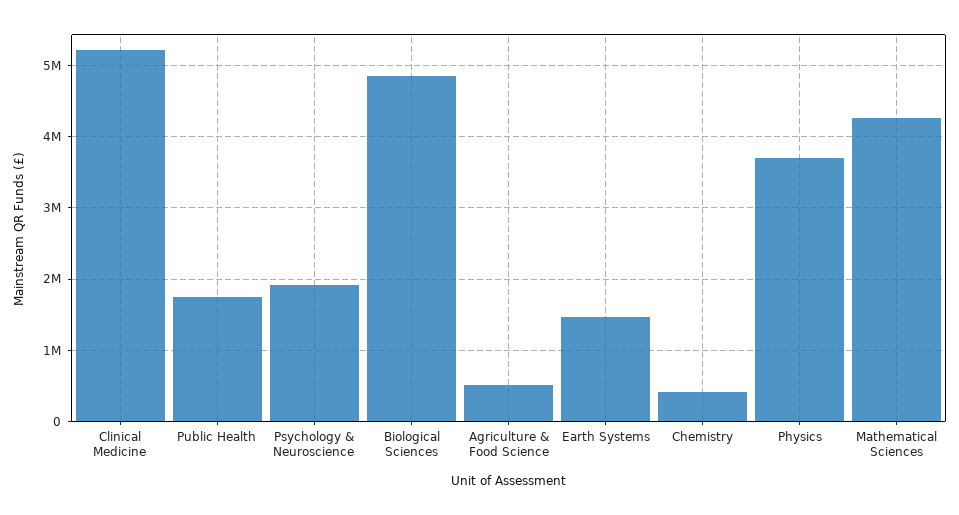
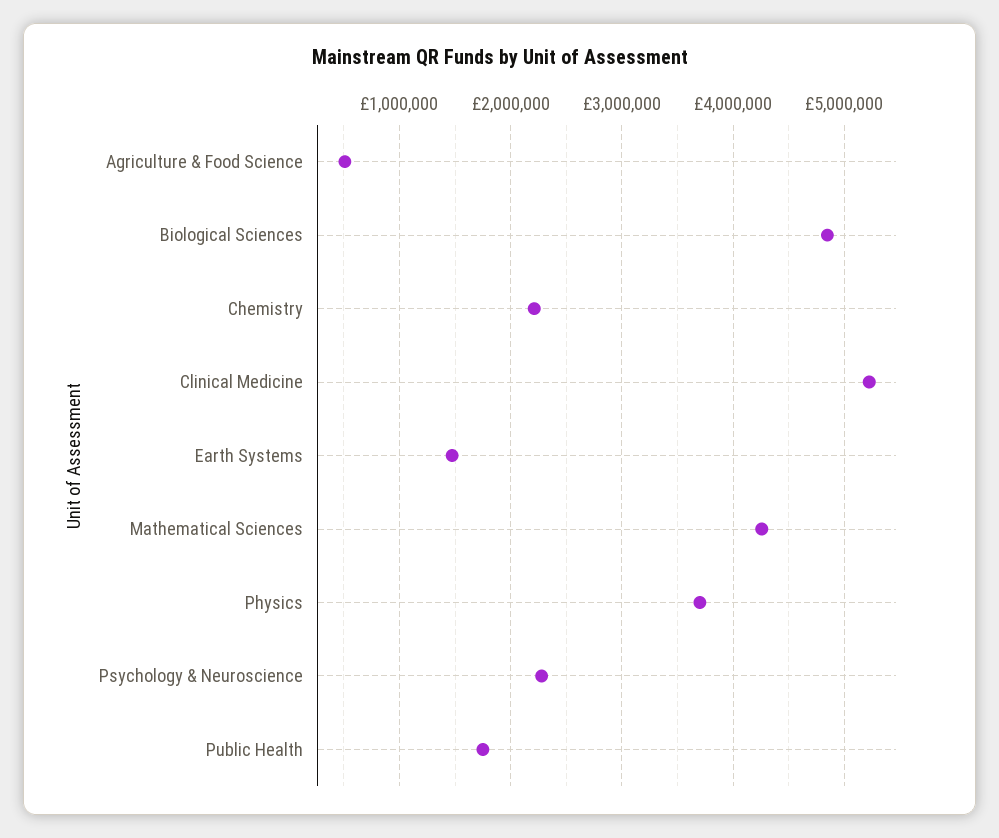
  {
    "Clinical Medicine": 5200000,
    "Public Health": 1700000,
-   "Psychology & Neuroscience": 1900000,
+   "Psychology & Neuroscience": 2300000,
    "Biological Sciences": 4800000,
    "Agriculture & Food Science": 500000,
    "Earth Systems": 1500000,
-   "Chemistry": 400000,
+   "Chemistry": 2200000,
    "Physics": 3700000,
    "Mathematical Sciences": 4300000
  }

